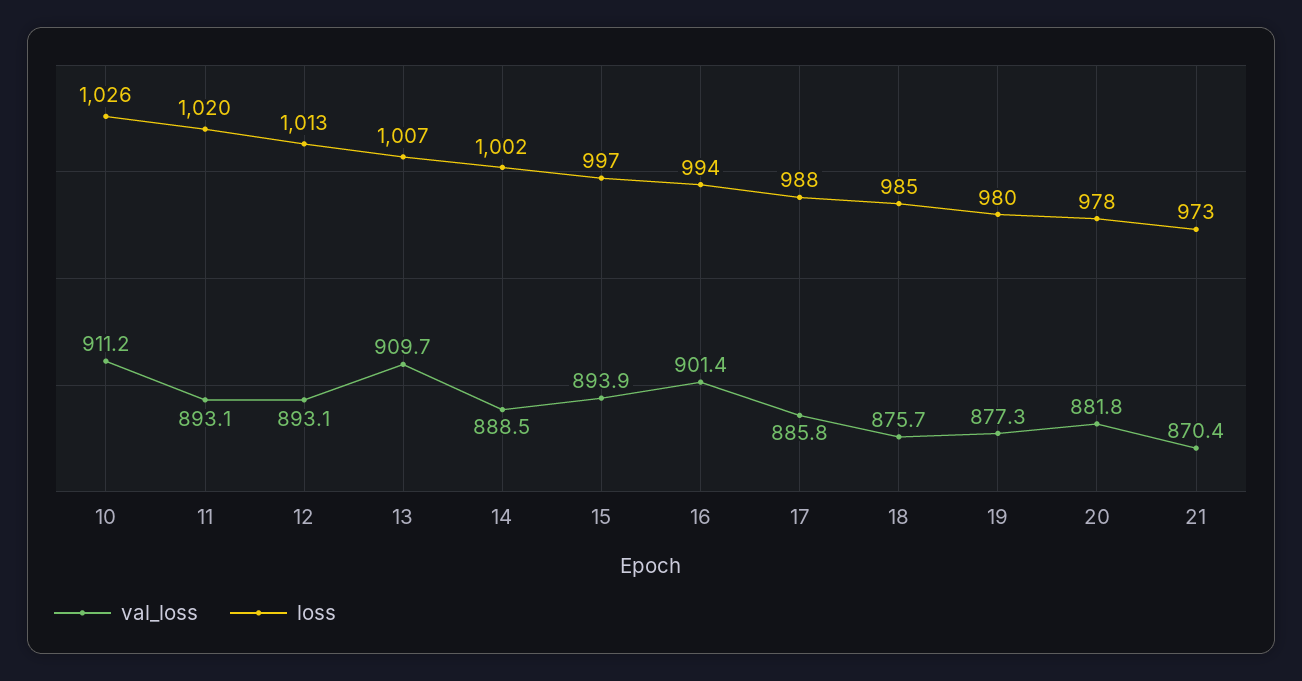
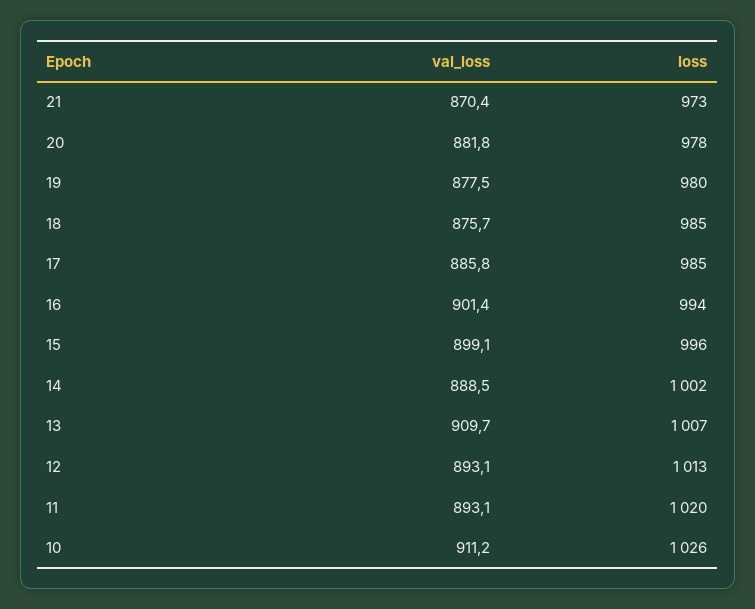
  {
    "val_loss": {
      "10": 911.2,
      "11": 893.1,
      "12": 893.1,
      "13": 909.7,
      "14": 888.5,
-     "15": 893.9,
+     "15": 899.1,
      "16": 901.4,
      "17": 885.8,
      "18": 875.7,
-     "19": 877.3,
+     "19": 877.5,
      "20": 881.8,
      "21": 870.4
    },
    "loss": {
      "10": 1026,
      "11": 1020,
      "12": 1013,
      "13": 1007,
      "14": 1002,
-     "15": 997,
+     "15": 996,
      "16": 994,
-     "17": 988,
+     "17": 985,
      "18": 985,
      "19": 980,
      "20": 978,
      "21": 973
    }
  }

